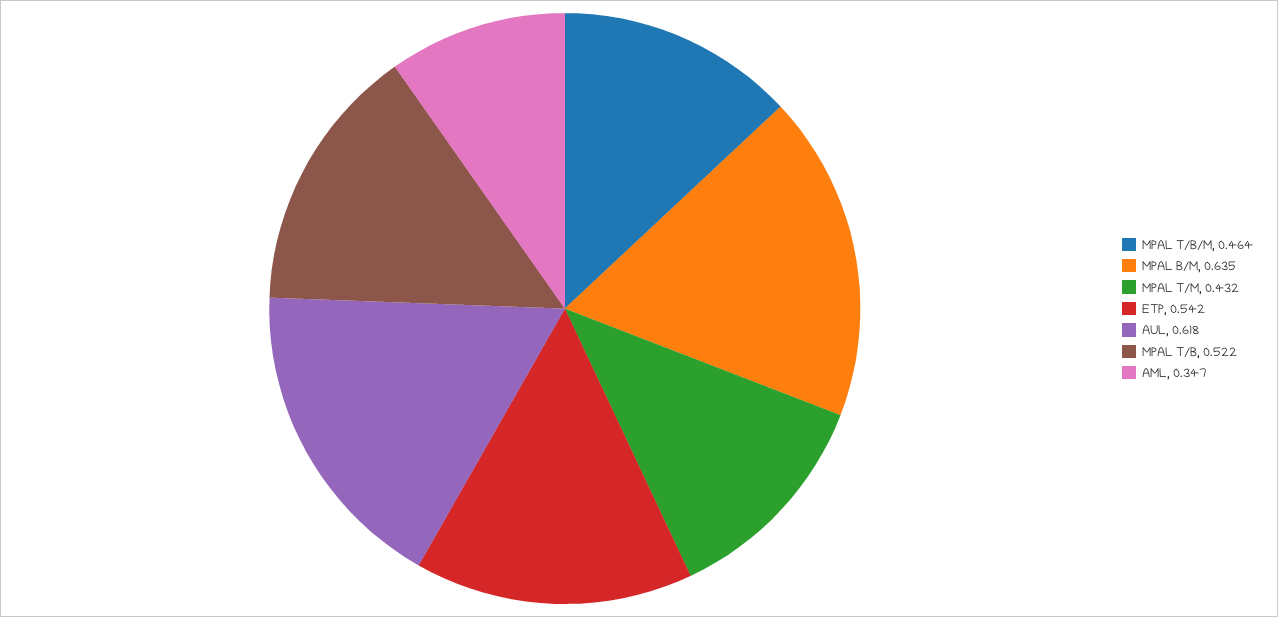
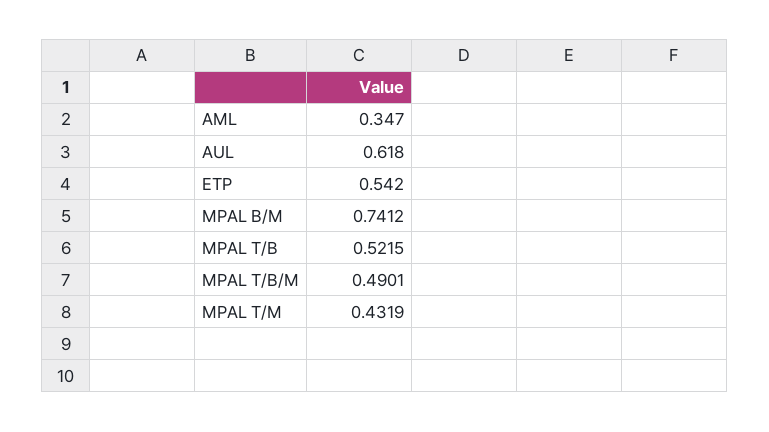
  {
-   "MPAL T/B/M": 0.464,
+   "MPAL T/B/M": 0.4901,
-   "MPAL B/M": 0.635,
+   "MPAL B/M": 0.7412,
    "MPAL T/M": 0.4319,
    "ETP": 0.542,
    "AUL": 0.618,
    "MPAL T/B": 0.5215,
    "AML": 0.347
  }

